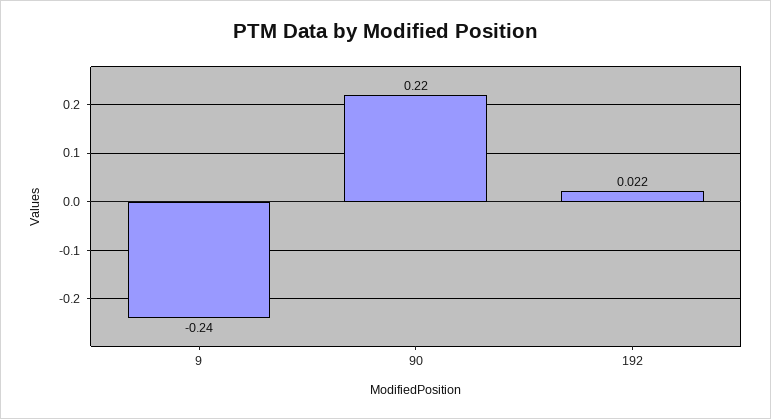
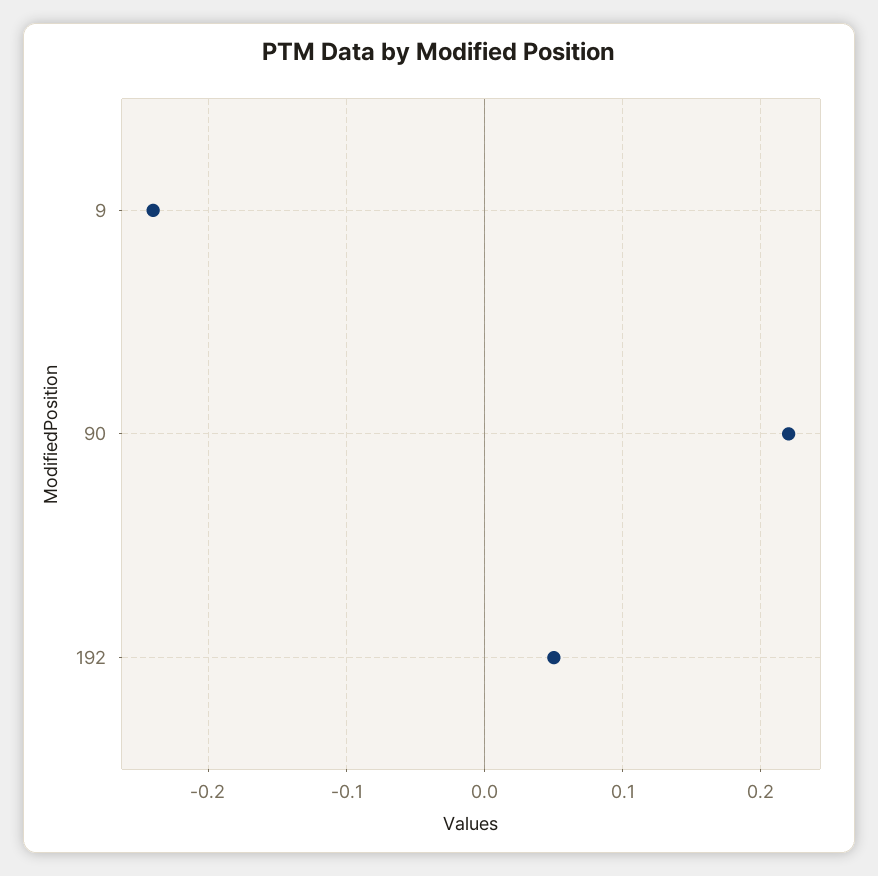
  {
    "9": -0.24,
    "90": 0.22,
-   "192": 0.022
+   "192": 0.05
  }

